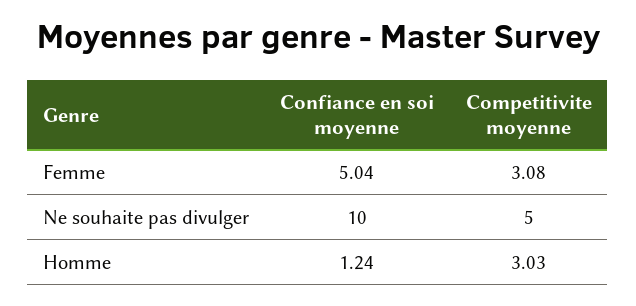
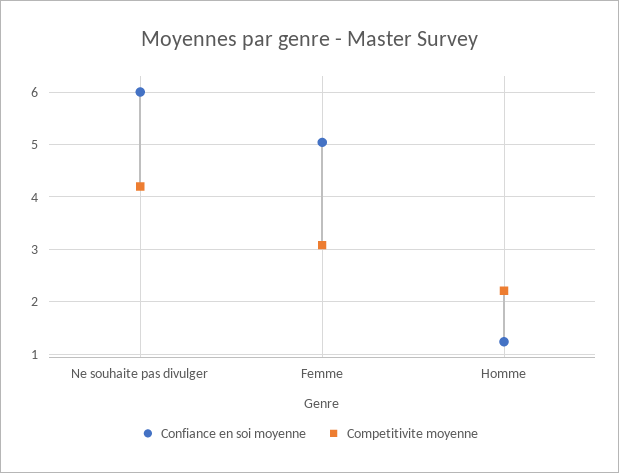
  {
    "Confiance en soi moyenne": {
      "Femme": 5.04,
-     "Ne souhaite pas divulger": 10,
+     "Ne souhaite pas divulger": 6,
      "Homme": 1.24
    },
    "Competitivite moyenne": {
      "Femme": 3.08,
-     "Ne souhaite pas divulger": 5,
+     "Ne souhaite pas divulger": 4.2,
-     "Homme": 3.03
+     "Homme": 2.2
    }
  }

